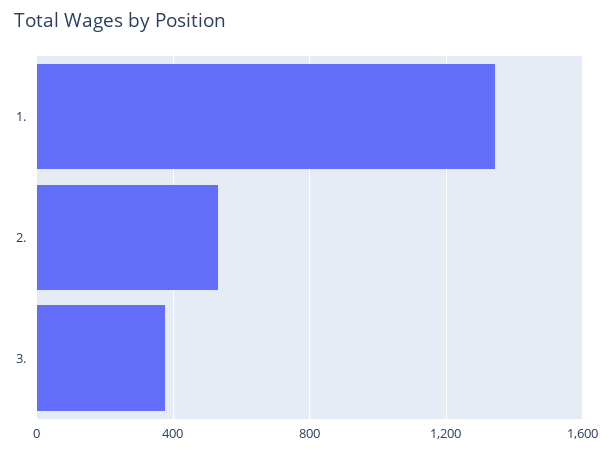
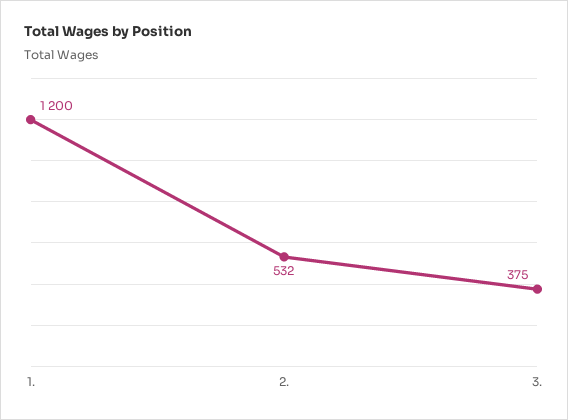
  {
-   "1.": 1350,
+   "1.": 1200,
    "2.": 532,
    "3.": 375
  }

